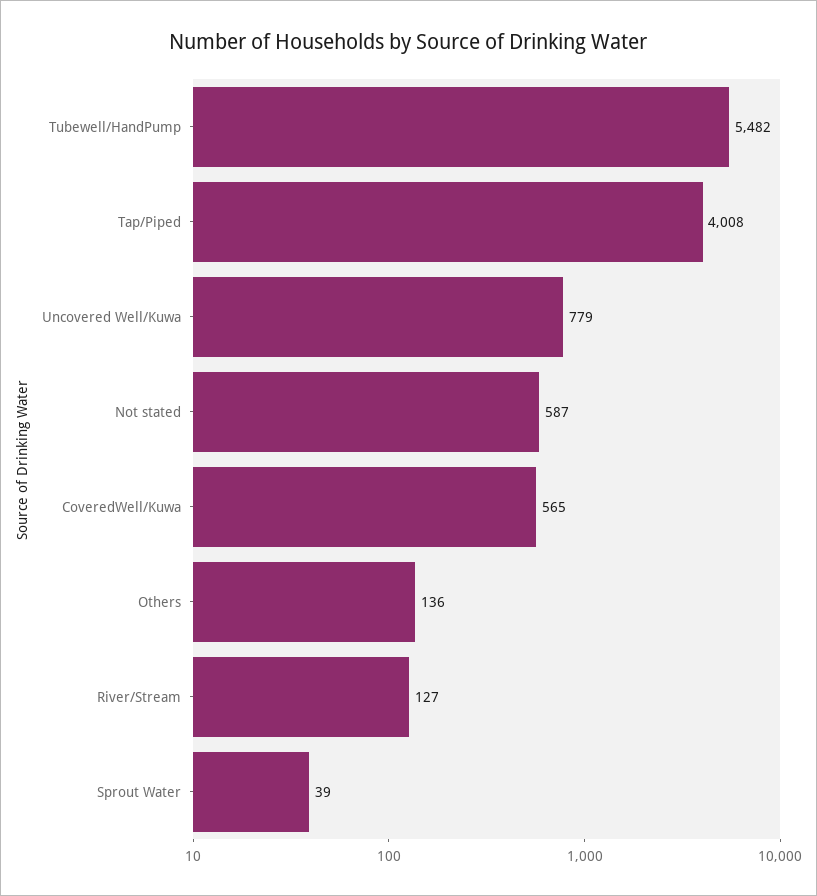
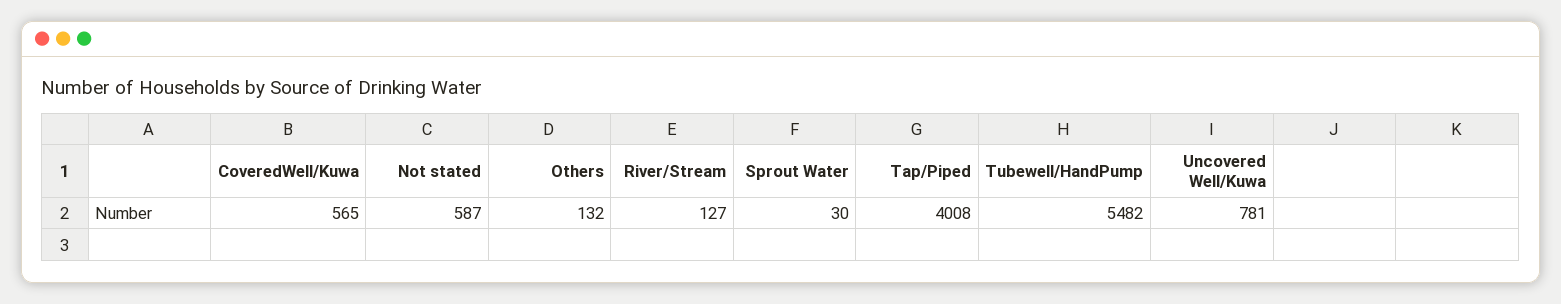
  {
    "Tubewell/HandPump": 5482,
    "Tap/Piped": 4008,
-   "Uncovered Well/Kuwa": 779,
+   "Uncovered Well/Kuwa": 781,
    "Not stated": 587,
    "CoveredWell/Kuwa": 565,
-   "Others": 136,
+   "Others": 132,
    "River/Stream": 127,
-   "Sprout Water": 39
+   "Sprout Water": 30
  }

